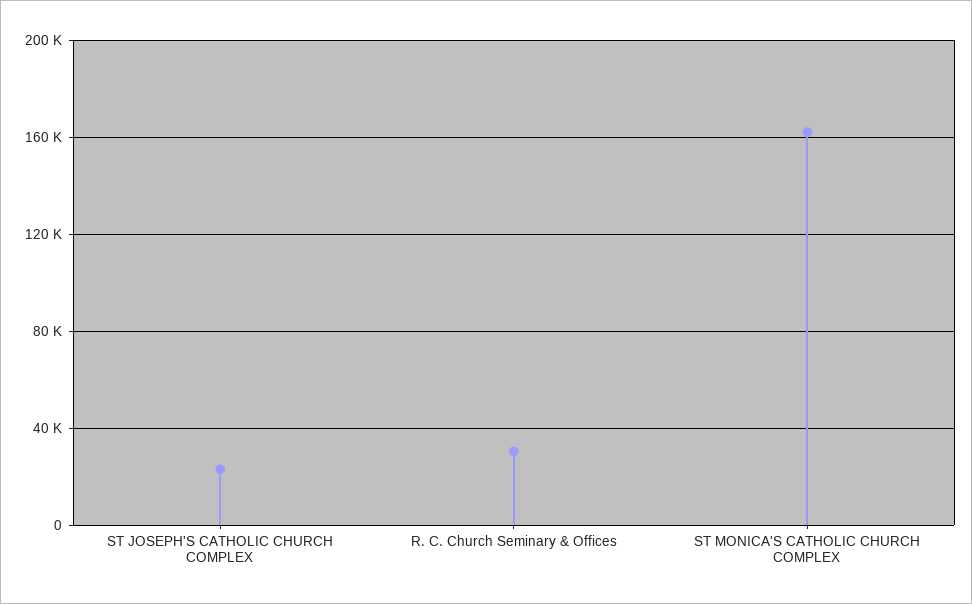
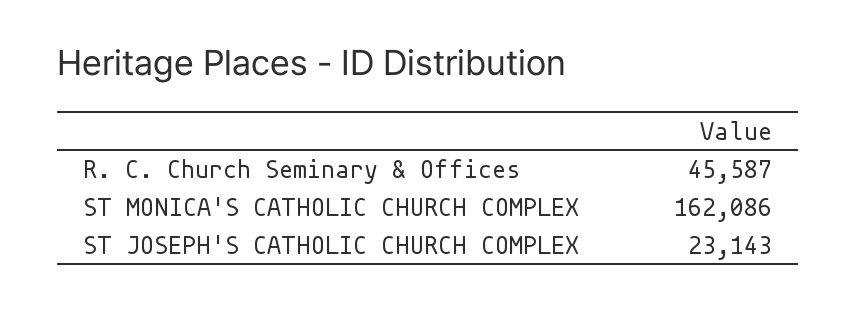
  {
    "ST JOSEPH'S CATHOLIC CHURCH COMPLEX": 23143,
-   "R. C. Church Seminary & Offices": 30000,
+   "R. C. Church Seminary & Offices": 45587,
    "ST MONICA'S CATHOLIC CHURCH COMPLEX": 162086
  }

